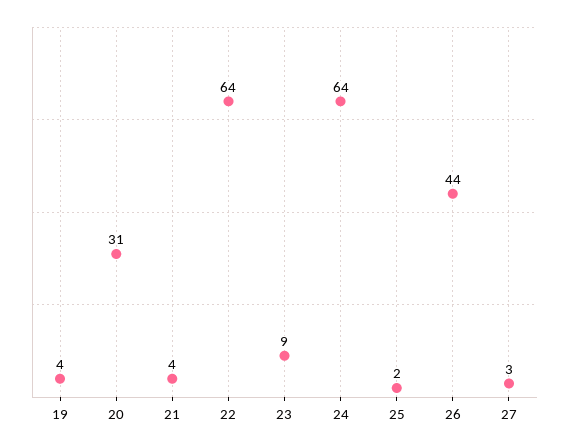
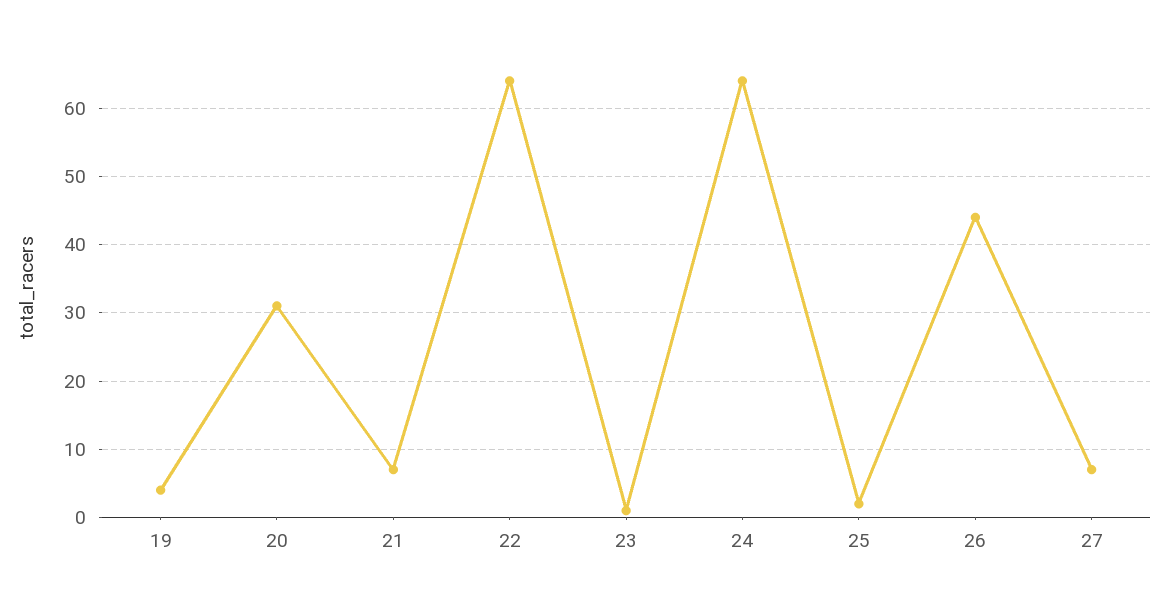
  {
    "19": 4,
    "20": 31,
-   "21": 4,
+   "21": 7,
    "22": 64,
-   "23": 9,
+   "23": 1,
    "24": 64,
    "25": 2,
    "26": 44,
-   "27": 3
+   "27": 7
  }

